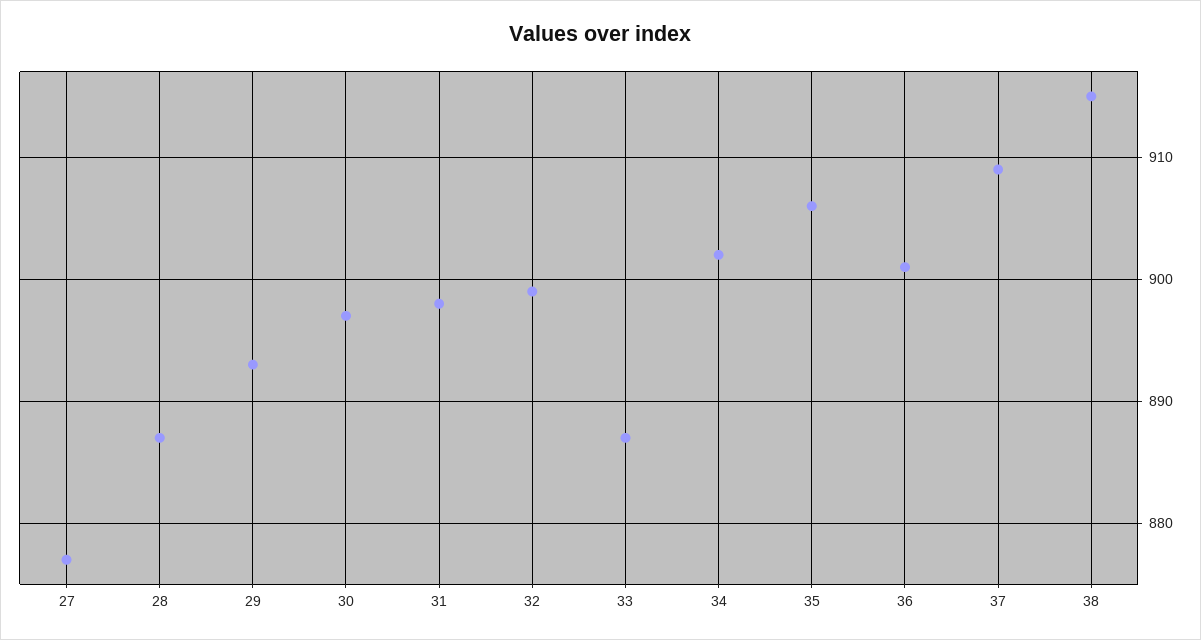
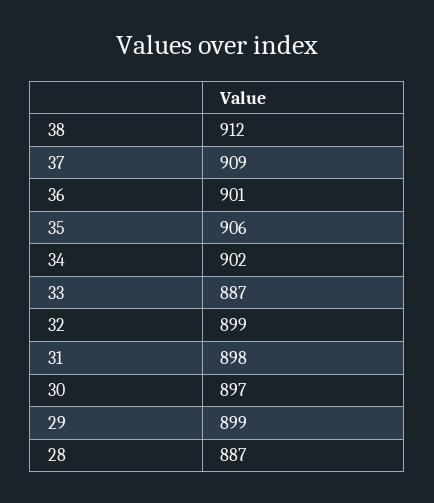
  {
-   "27": 877,
    "28": 887,
-   "29": 893,
+   "29": 899,
    "30": 897,
    "31": 898,
    "32": 899,
    "33": 887,
    "34": 902,
    "35": 906,
    "36": 901,
    "37": 909,
-   "38": 915
+   "38": 912
  }

